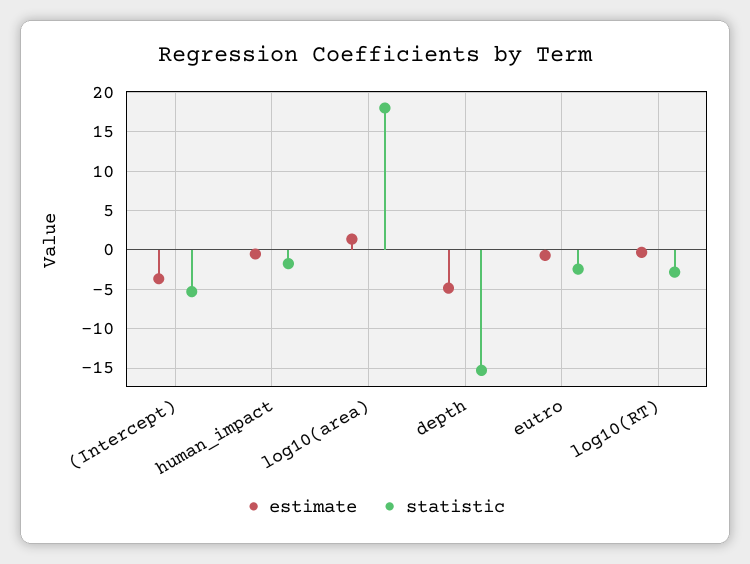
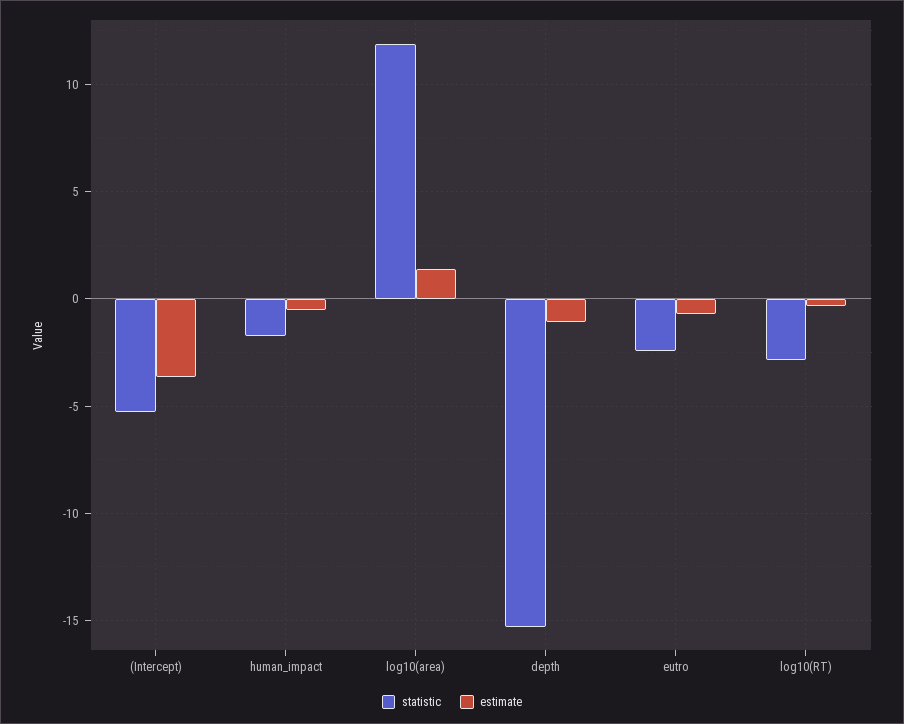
  {
    "estimate": {
      "(Intercept)": -3.5,
      "human_impact": -0.5,
      "log10(area)": 1.5,
-     "depth": -5,
+     "depth": -1,
      "eutro": -0.5,
      "log10(RT)": -0.5
    },
    "statistic": {
      "(Intercept)": -5.5,
      "human_impact": -1.5,
-     "log10(area)": 18,
+     "log10(area)": 12,
      "depth": -15.5,
      "eutro": -2.5,
      "log10(RT)": -3
    }
  }

